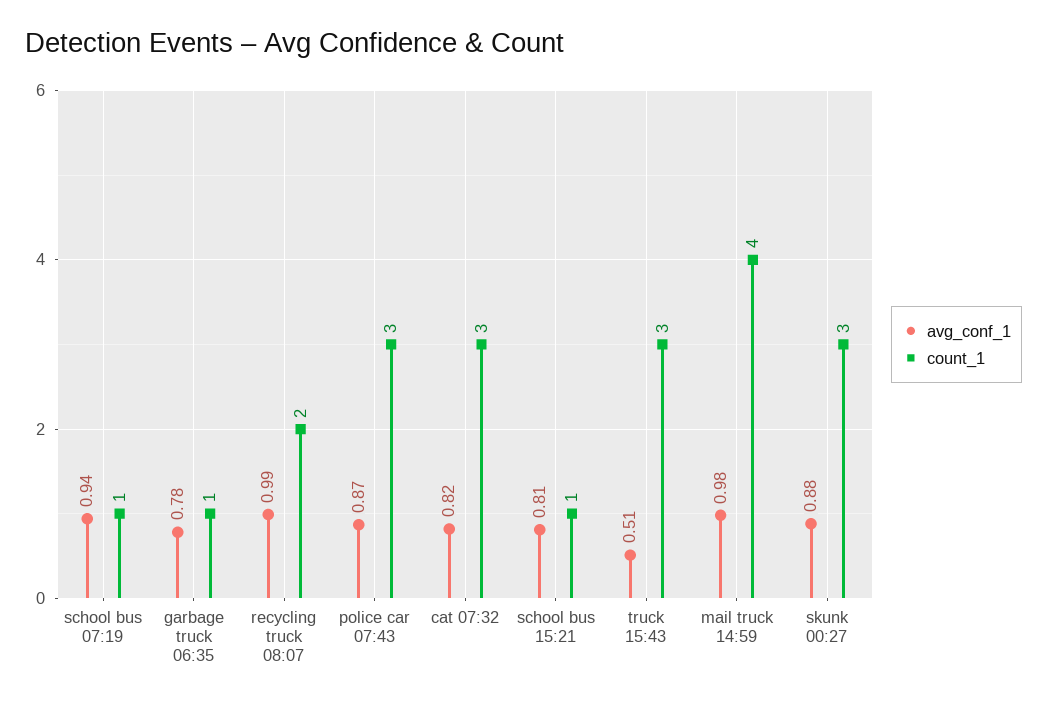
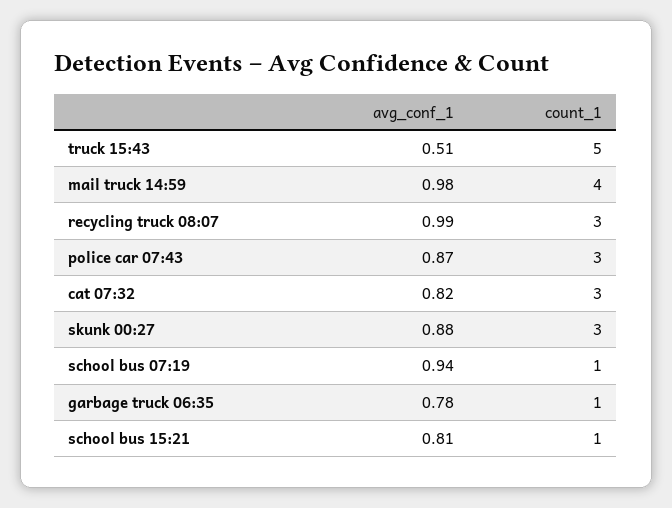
  {
    "avg_conf_1": {
      "school bus 07:19": 0.94,
      "garbage truck 06:35": 0.78,
      "recycling truck 08:07": 0.99,
      "police car 07:43": 0.87,
      "cat 07:32": 0.82,
      "school bus 15:21": 0.81,
      "truck 15:43": 0.51,
      "mail truck 14:59": 0.98,
      "skunk 00:27": 0.88
    },
    "count_1": {
      "school bus 07:19": 1,
      "garbage truck 06:35": 1,
-     "recycling truck 08:07": 2,
+     "recycling truck 08:07": 3,
      "police car 07:43": 3,
      "cat 07:32": 3,
      "school bus 15:21": 1,
-     "truck 15:43": 3,
+     "truck 15:43": 5,
      "mail truck 14:59": 4,
      "skunk 00:27": 3
    }
  }

